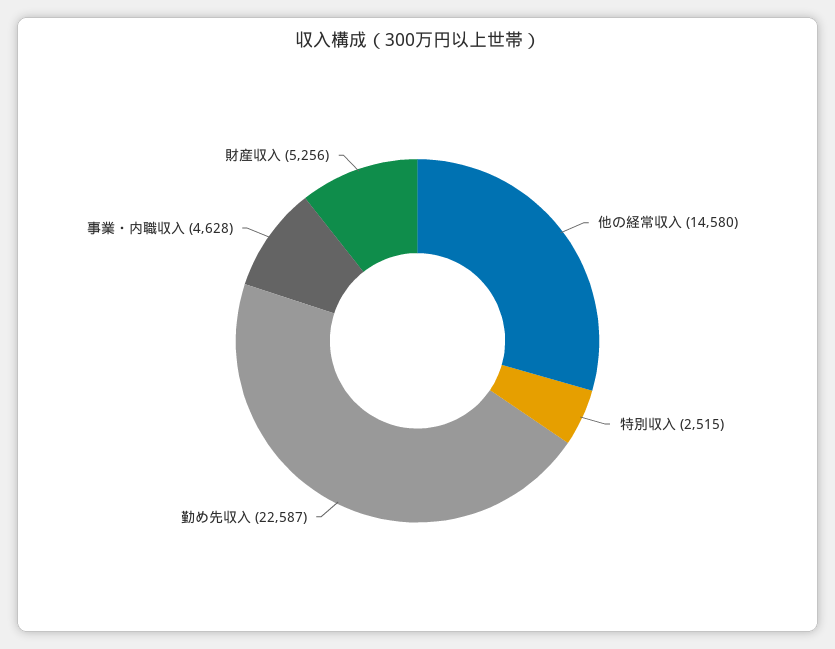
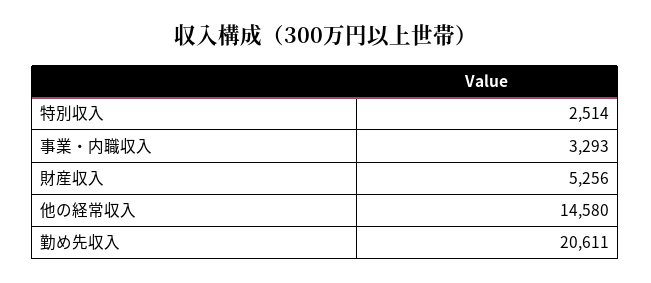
  {
    "他の経常収入": 14580,
-   "特別収入": 2515,
+   "特別収入": 2514,
-   "勤め先収入": 22587,
+   "勤め先収入": 20611,
-   "事業・内職収入": 4628,
+   "事業・内職収入": 3293,
    "財産収入": 5256
  }

